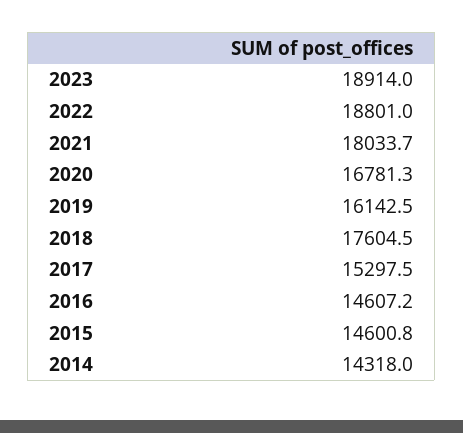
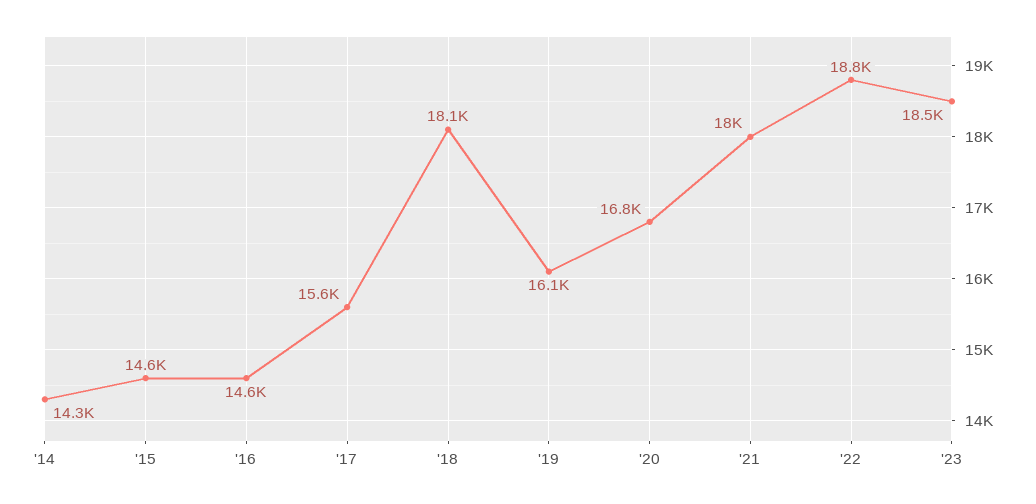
  {
-   "2023": 18914,
+   "2023": 18500,
    "2022": 18801,
    "2021": 18033.7,
    "2020": 16781.3,
    "2019": 16142.5,
-   "2018": 17604.5,
+   "2018": 18100,
-   "2017": 15297.5,
+   "2017": 15600,
    "2016": 14607.2,
    "2015": 14600.8,
    "2014": 14318
  }

